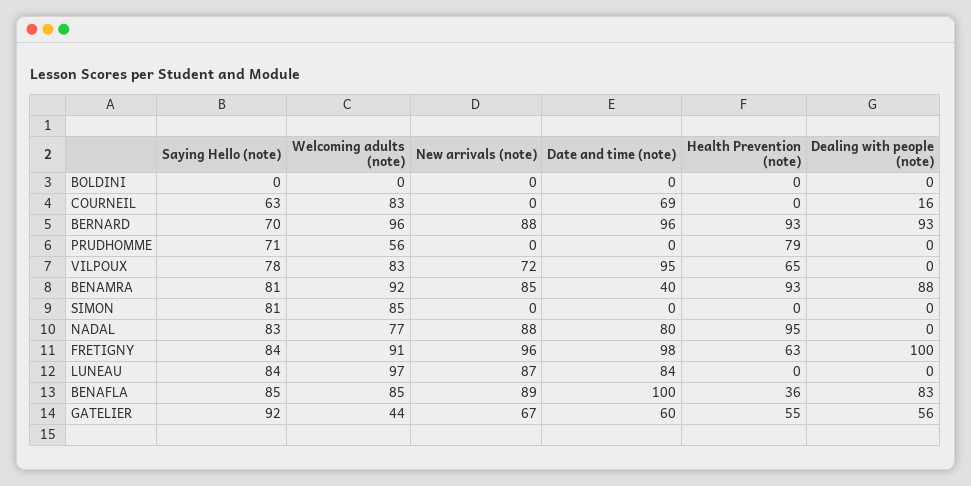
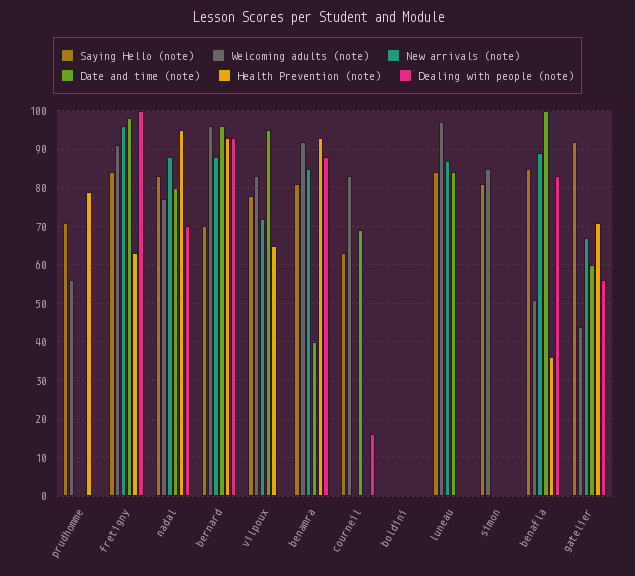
  {
    "Saying Hello (note)": {
      "BOLDINI": 0,
      "COURNEIL": 63,
      "BERNARD": 70,
      "PRUDHOMME": 71,
      "VILPOUX": 78,
      "BENAMRA": 81,
      "SIMON": 81,
      "NADAL": 83,
      "FRETIGNY": 84,
      "LUNEAU": 84,
      "BENAFLA": 85,
      "GATELIER": 92
    },
    "Welcoming adults (note)": {
      "BOLDINI": 0,
      "COURNEIL": 83,
      "BERNARD": 96,
      "PRUDHOMME": 56,
      "VILPOUX": 83,
      "BENAMRA": 92,
      "SIMON": 85,
      "NADAL": 77,
      "FRETIGNY": 91,
      "LUNEAU": 97,
-     "BENAFLA": 85,
+     "BENAFLA": 50,
      "GATELIER": 44
    },
    "New arrivals (note)": {
      "BOLDINI": 0,
      "COURNEIL": 0,
      "BERNARD": 88,
      "PRUDHOMME": 0,
      "VILPOUX": 72,
      "BENAMRA": 85,
      "SIMON": 0,
      "NADAL": 88,
      "FRETIGNY": 96,
      "LUNEAU": 87,
      "BENAFLA": 89,
      "GATELIER": 67
    },
    "Date and time (note)": {
      "BOLDINI": 0,
      "COURNEIL": 69,
      "BERNARD": 96,
      "PRUDHOMME": 0,
      "VILPOUX": 95,
      "BENAMRA": 40,
      "SIMON": 0,
      "NADAL": 80,
      "FRETIGNY": 98,
      "LUNEAU": 84,
      "BENAFLA": 100,
      "GATELIER": 60
    },
    "Health Prevention (note)": {
      "BOLDINI": 0,
      "COURNEIL": 0,
      "BERNARD": 93,
      "PRUDHOMME": 79,
      "VILPOUX": 65,
      "BENAMRA": 93,
      "SIMON": 0,
      "NADAL": 95,
      "FRETIGNY": 63,
      "LUNEAU": 0,
      "BENAFLA": 36,
-     "GATELIER": 55
+     "GATELIER": 70
    },
    "Dealing with people (note)": {
      "BOLDINI": 0,
      "COURNEIL": 16,
      "BERNARD": 93,
      "PRUDHOMME": 0,
      "VILPOUX": 0,
      "BENAMRA": 88,
      "SIMON": 0,
-     "NADAL": 0,
+     "NADAL": 70,
      "FRETIGNY": 100,
      "LUNEAU": 0,
      "BENAFLA": 83,
      "GATELIER": 56
    }
  }

